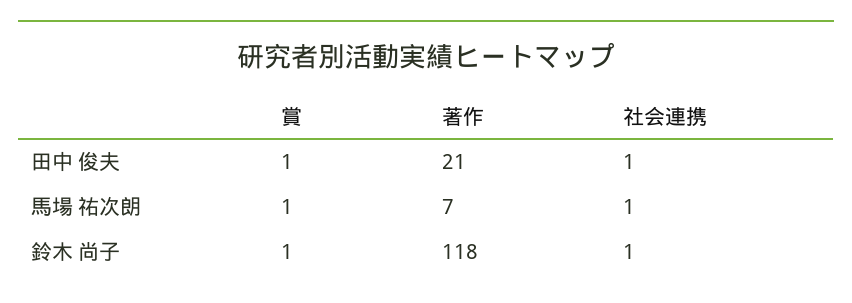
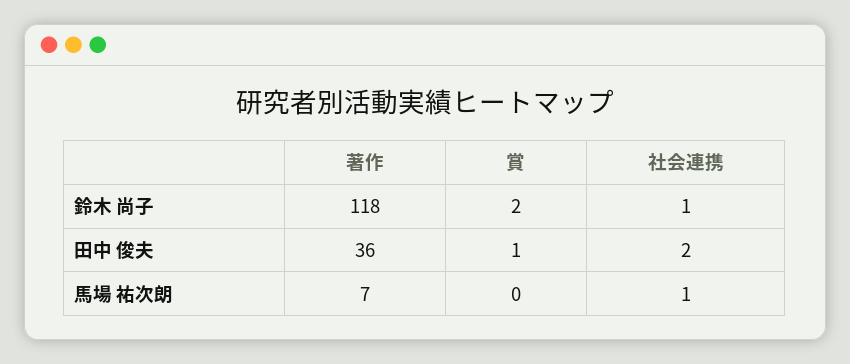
  {
    "賞": {
      "田中 俊夫": 1,
-     "馬場 祐次朗": 1,
+     "馬場 祐次朗": 0,
-     "鈴木 尚子": 1
+     "鈴木 尚子": 2
    },
    "著作": {
-     "田中 俊夫": 21,
+     "田中 俊夫": 36,
      "馬場 祐次朗": 7,
      "鈴木 尚子": 118
    },
    "社会連携": {
-     "田中 俊夫": 1,
+     "田中 俊夫": 2,
      "馬場 祐次朗": 1,
      "鈴木 尚子": 1
    }
  }

